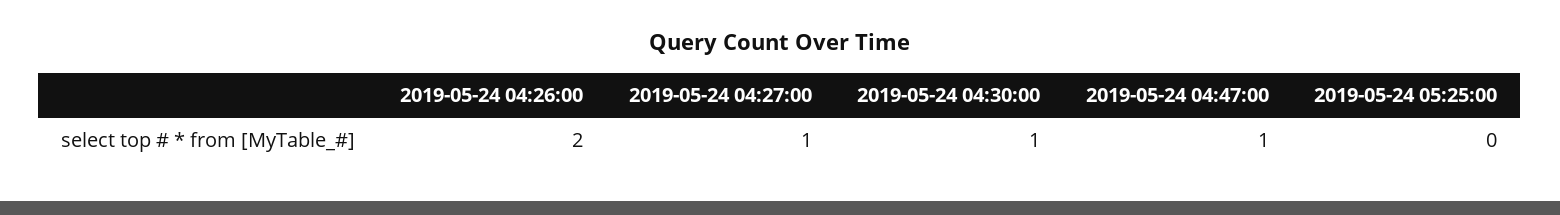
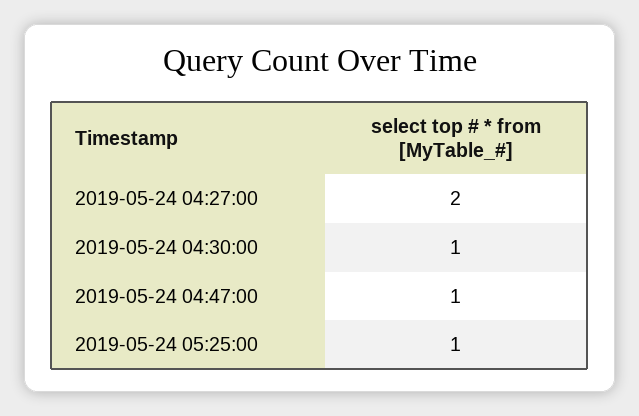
  {
-   "2019-05-24 04:26:00": 2,
-   "2019-05-24 04:27:00": 1,
+   "2019-05-24 04:27:00": 2,
    "2019-05-24 04:30:00": 1,
    "2019-05-24 04:47:00": 1,
-   "2019-05-24 05:25:00": 0
+   "2019-05-24 05:25:00": 1
  }

